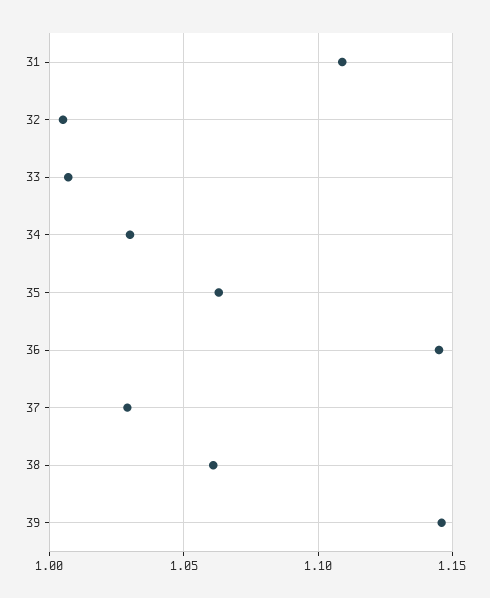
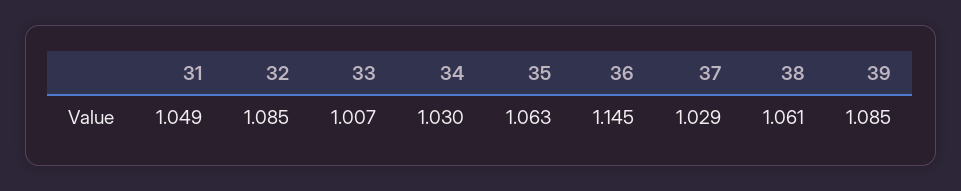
  {
-   "31": 1.11,
+   "31": 1.049,
-   "32": 1.005,
+   "32": 1.085,
    "33": 1.007,
    "34": 1.03,
    "35": 1.063,
    "36": 1.145,
    "37": 1.029,
    "38": 1.061,
-   "39": 1.145
+   "39": 1.085
  }

